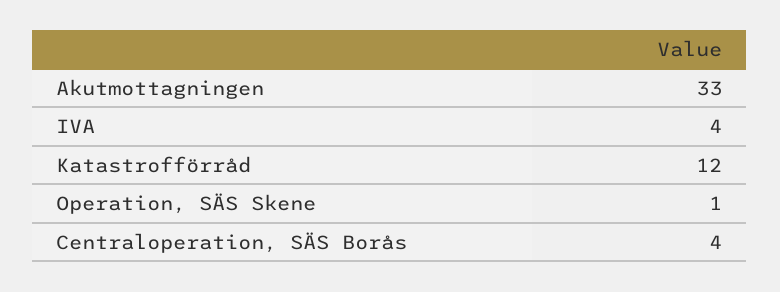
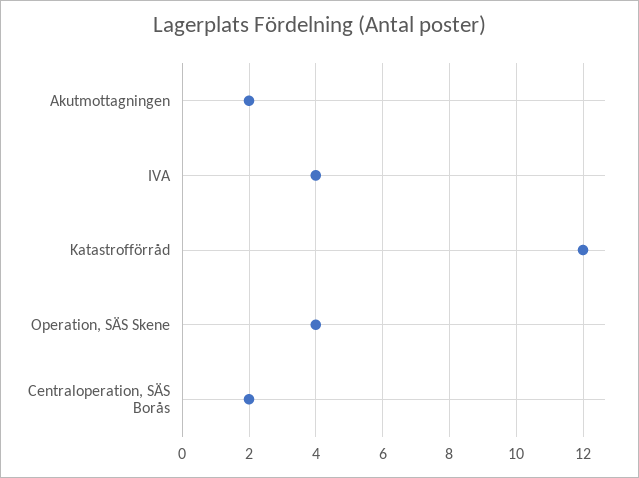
  {
-   "Akutmottagningen": 33,
+   "Akutmottagningen": 2,
    "IVA": 4,
    "Katastrofförråd": 12,
-   "Operation, SÄS Skene": 1,
+   "Operation, SÄS Skene": 4,
-   "Centraloperation, SÄS Borås": 4
+   "Centraloperation, SÄS Borås": 2
  }

